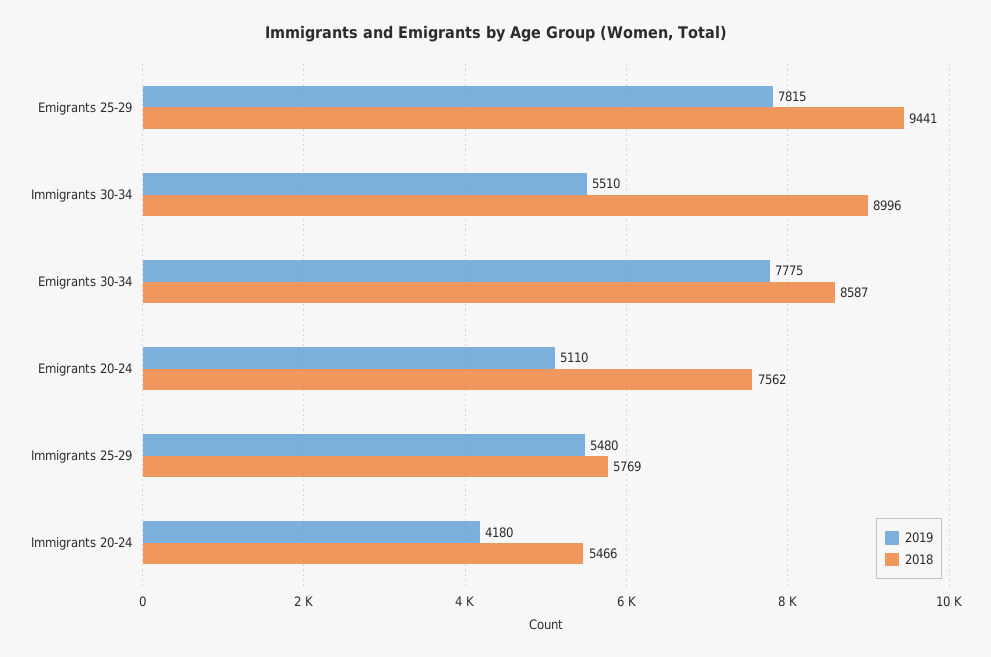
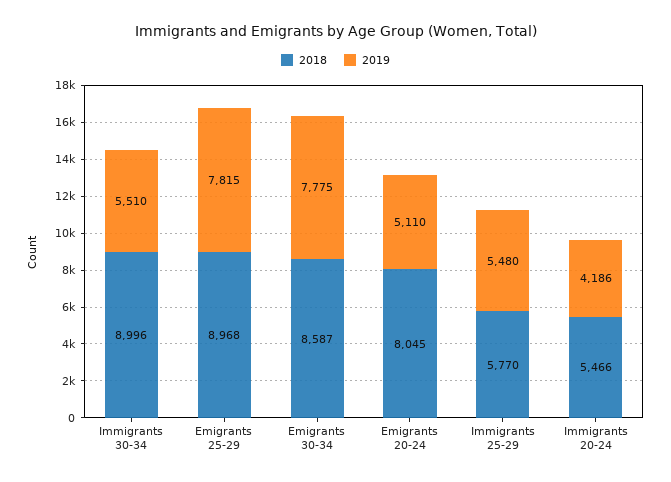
  {
    "2019": {
      "Emigrants 25-29": 7815,
      "Immigrants 30-34": 5510,
      "Emigrants 30-34": 7775,
      "Emigrants 20-24": 5110,
      "Immigrants 25-29": 5480,
-     "Immigrants 20-24": 4180
+     "Immigrants 20-24": 4186
    },
    "2018": {
-     "Emigrants 25-29": 9441,
+     "Emigrants 25-29": 8968,
      "Immigrants 30-34": 8996,
      "Emigrants 30-34": 8587,
-     "Emigrants 20-24": 7562,
+     "Emigrants 20-24": 8045,
-     "Immigrants 25-29": 5769,
+     "Immigrants 25-29": 5770,
      "Immigrants 20-24": 5466
    }
  }

